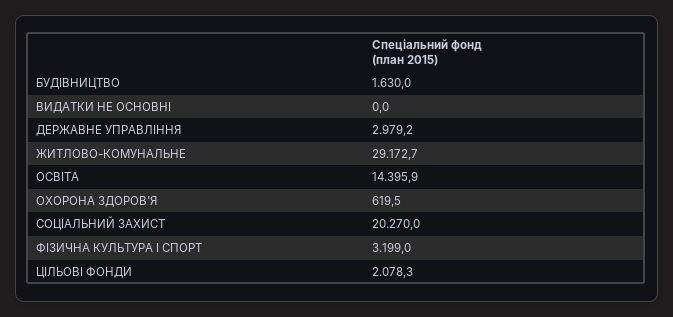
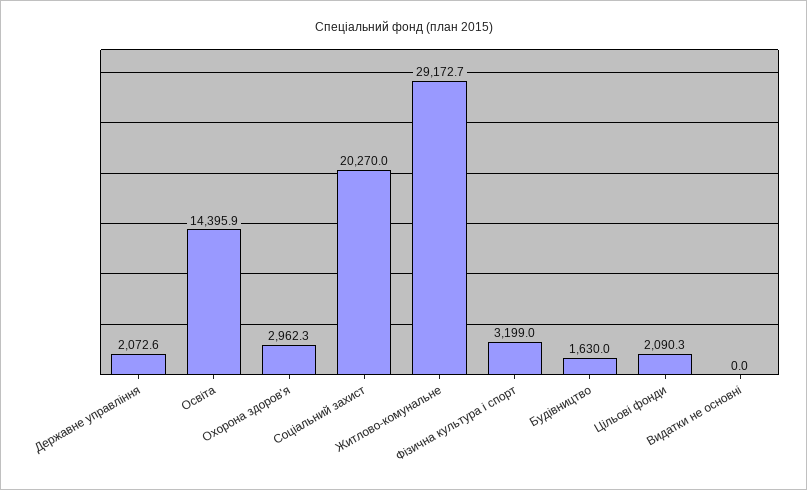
  {
    "БУДІВНИЦТВО": 1630,
    "ВИДАТКИ НЕ ОСНОВНІ": 0,
-   "ДЕРЖАВНЕ УПРАВЛІННЯ": 2979.2,
+   "ДЕРЖАВНЕ УПРАВЛІННЯ": 2072.6,
    "ЖИТЛОВО-КОМУНАЛЬНЕ": 29172.7,
    "ОСВІТА": 14395.9,
-   "ОХОРОНА ЗДОРОВ'Я": 619.5,
+   "ОХОРОНА ЗДОРОВ'Я": 2962.3,
    "СОЦІАЛЬНИЙ ЗАХИСТ": 20270,
    "ФІЗИЧНА КУЛЬТУРА І СПОРТ": 3199,
-   "ЦІЛЬОВІ ФОНДИ": 2078.3
+   "ЦІЛЬОВІ ФОНДИ": 2090.3
  }

